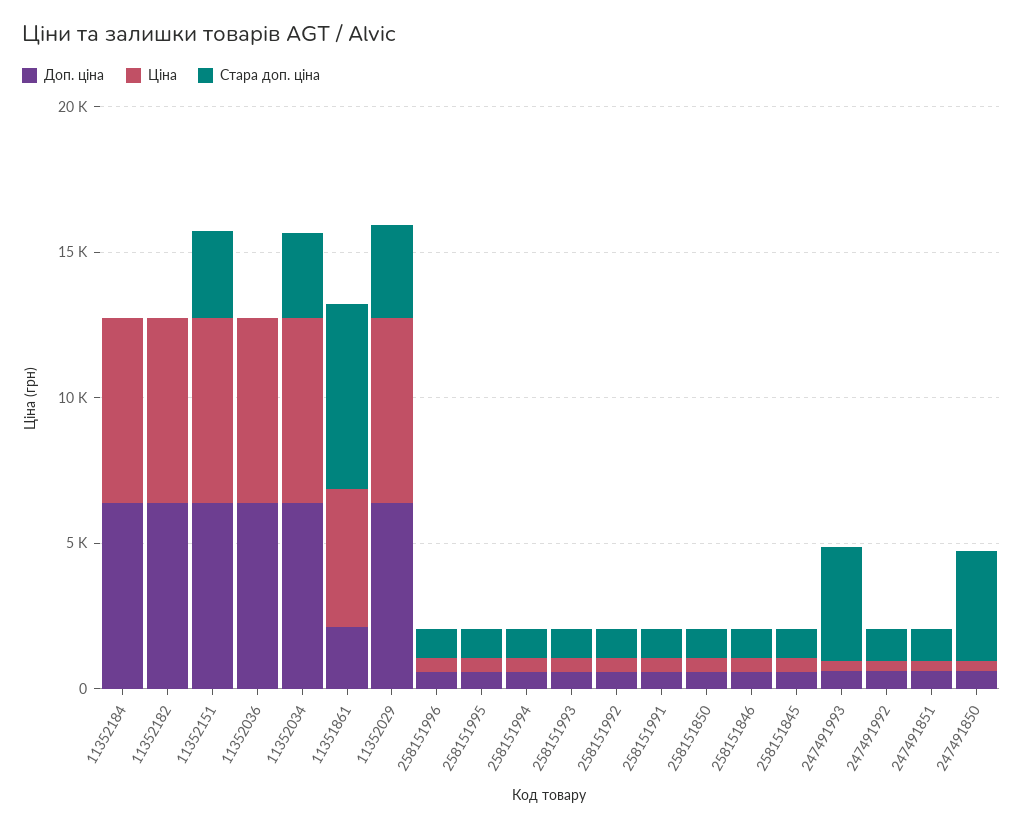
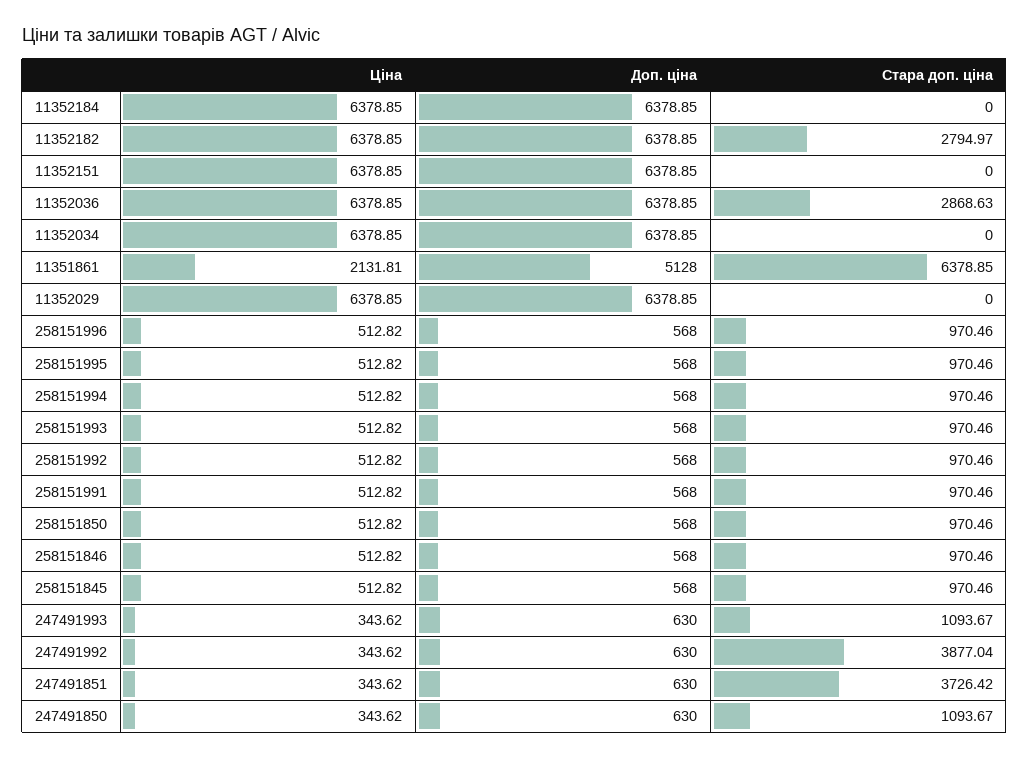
  {
    "Доп. ціна": {
      "11352184": 6378.85,
      "11352182": 6378.85,
      "11352151": 6378.85,
      "11352036": 6378.85,
      "11352034": 6378.85,
-     "11351861": 2000,
+     "11351861": 5128,
      "11352029": 6378.85,
      "258151996": 568,
      "258151995": 568,
      "258151994": 568,
      "258151993": 568,
      "258151992": 568,
      "258151991": 568,
      "258151850": 568,
      "258151846": 568,
      "258151845": 568,
      "247491993": 630,
      "247491992": 630,
      "247491851": 630,
      "247491850": 630
    },
    "Ціна": {
      "11352184": 6378.85,
      "11352182": 6378.85,
      "11352151": 6378.85,
      "11352036": 6378.85,
      "11352034": 6378.85,
-     "11351861": 5000,
+     "11351861": 2131.81,
      "11352029": 6378.85,
      "258151996": 512.82,
      "258151995": 512.82,
      "258151994": 512.82,
      "258151993": 512.82,
      "258151992": 512.82,
      "258151991": 512.82,
      "258151850": 512.82,
      "258151846": 512.82,
      "258151845": 512.82,
      "247491993": 343.62,
      "247491992": 343.62,
      "247491851": 343.62,
      "247491850": 343.62
    },
    "Стара доп. ціна": {
      "11352184": 0,
-     "11352182": 0,
+     "11352182": 2794.97,
-     "11352151": 3000,
+     "11352151": 0,
-     "11352036": 0,
+     "11352036": 2868.63,
-     "11352034": 3000,
+     "11352034": 0,
      "11351861": 6378.85,
-     "11352029": 3000,
+     "11352029": 0,
      "258151996": 970.46,
      "258151995": 970.46,
      "258151994": 970.46,
      "258151993": 970.46,
      "258151992": 970.46,
      "258151991": 970.46,
      "258151850": 970.46,
      "258151846": 970.46,
      "258151845": 970.46,
-     "247491993": 4000,
+     "247491993": 1093.67,
-     "247491992": 1000,
+     "247491992": 3877.04,
-     "247491851": 1000,
+     "247491851": 3726.42,
-     "247491850": 4000
+     "247491850": 1093.67
    }
  }

